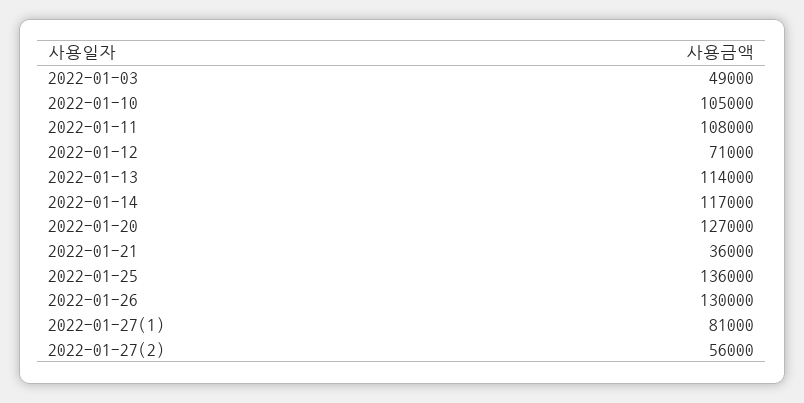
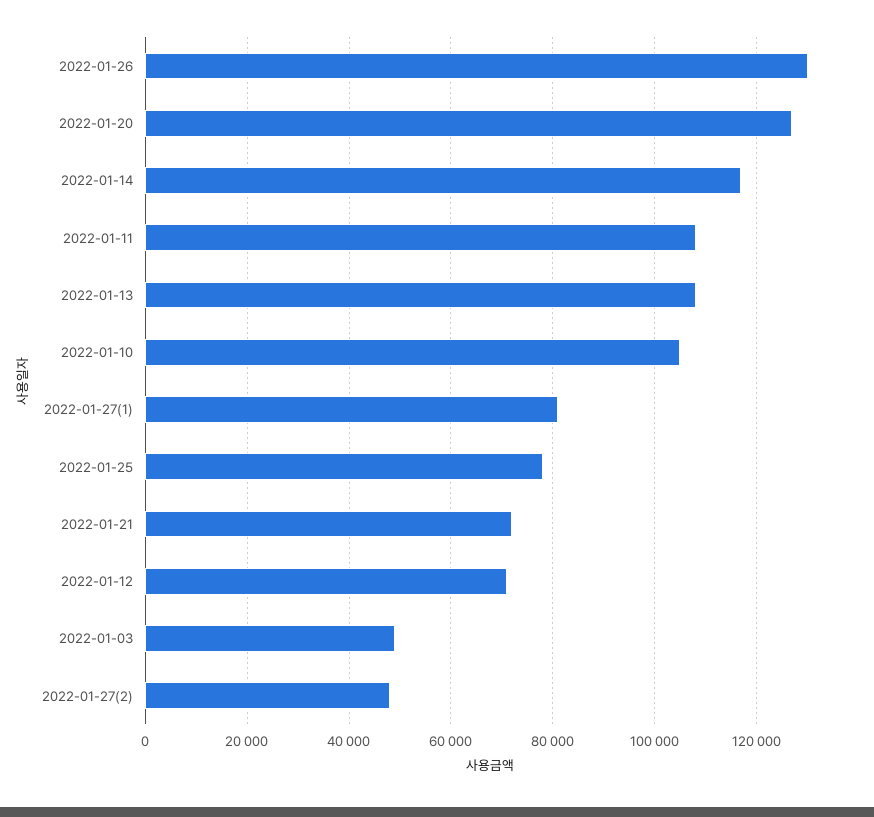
  {
    "2022-01-03": 49000,
    "2022-01-10": 105000,
    "2022-01-11": 108000,
    "2022-01-12": 71000,
-   "2022-01-13": 114000,
+   "2022-01-13": 108000,
    "2022-01-14": 117000,
    "2022-01-20": 127000,
-   "2022-01-21": 36000,
+   "2022-01-21": 72000,
-   "2022-01-25": 136000,
+   "2022-01-25": 78000,
    "2022-01-26": 130000,
    "2022-01-27(1)": 81000,
-   "2022-01-27(2)": 56000
+   "2022-01-27(2)": 48000
  }

